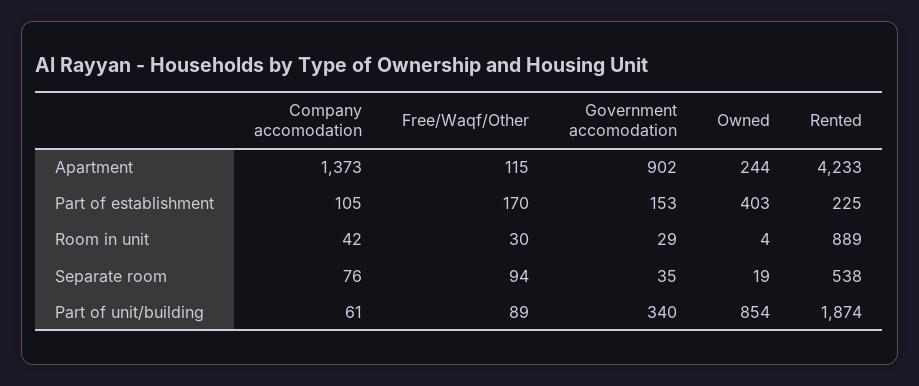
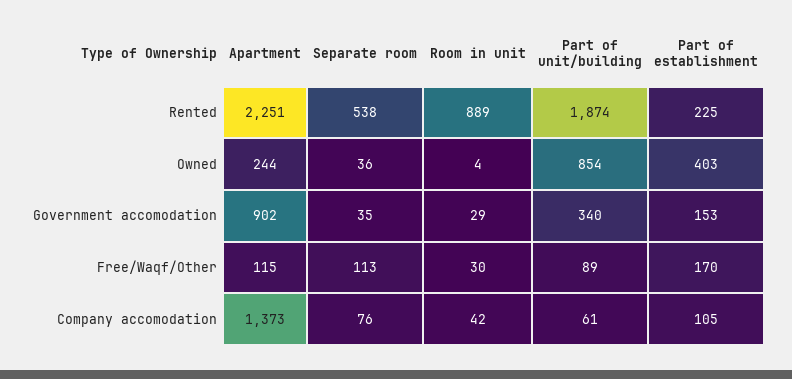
  {
    "Company accomodation": {
      "Apartment": 1373,
      "Part of establishment": 105,
      "Room in unit": 42,
      "Separate room": 76,
      "Part of unit/building": 61
    },
    "Free/Waqf/Other": {
      "Apartment": 115,
      "Part of establishment": 170,
      "Room in unit": 30,
-     "Separate room": 94,
+     "Separate room": 113,
      "Part of unit/building": 89
    },
    "Government accomodation": {
      "Apartment": 902,
      "Part of establishment": 153,
      "Room in unit": 29,
      "Separate room": 35,
      "Part of unit/building": 340
    },
    "Owned": {
      "Apartment": 244,
      "Part of establishment": 403,
      "Room in unit": 4,
-     "Separate room": 19,
+     "Separate room": 36,
      "Part of unit/building": 854
    },
    "Rented": {
-     "Apartment": 4233,
+     "Apartment": 2251,
      "Part of establishment": 225,
      "Room in unit": 889,
      "Separate room": 538,
      "Part of unit/building": 1874
    }
  }

